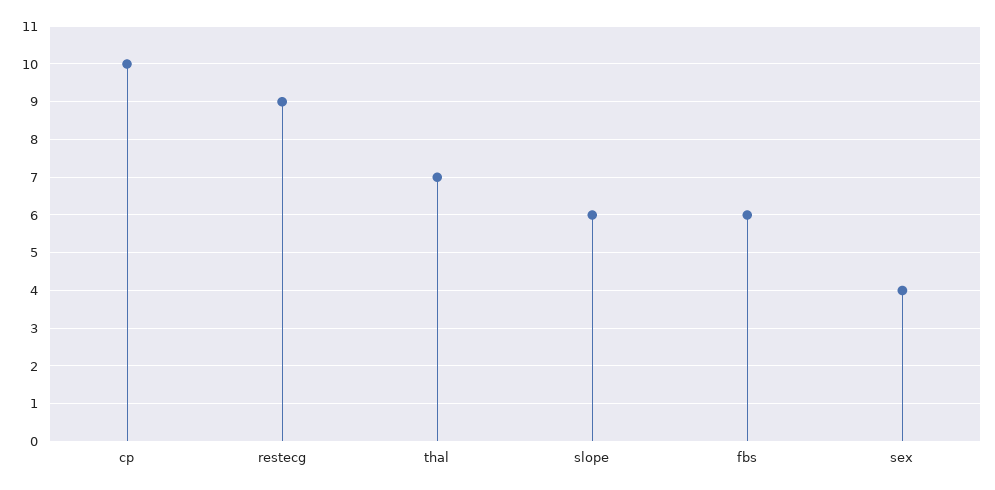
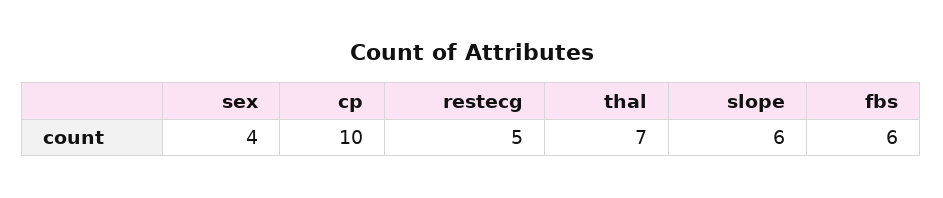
  {
    "cp": 10,
-   "restecg": 9,
+   "restecg": 5,
    "thal": 7,
    "slope": 6,
    "fbs": 6,
    "sex": 4
  }

